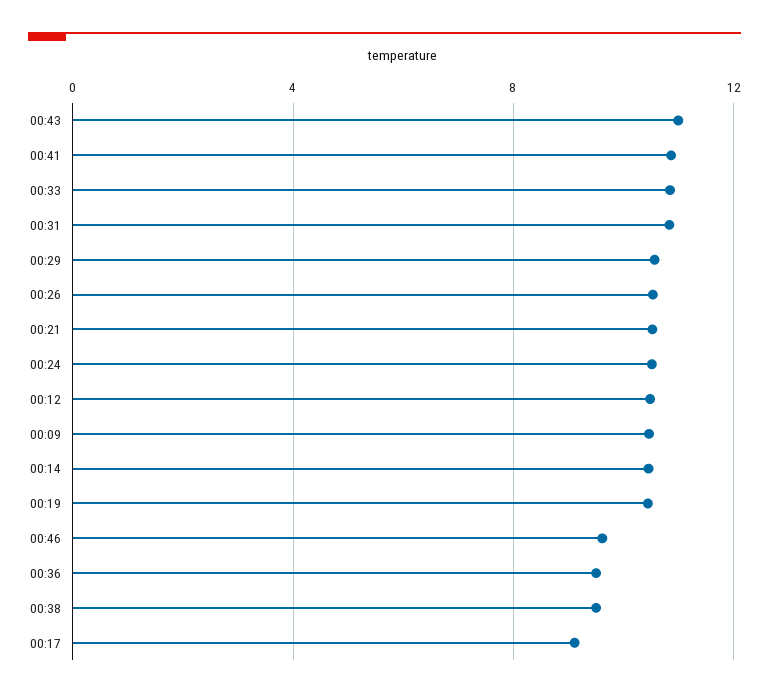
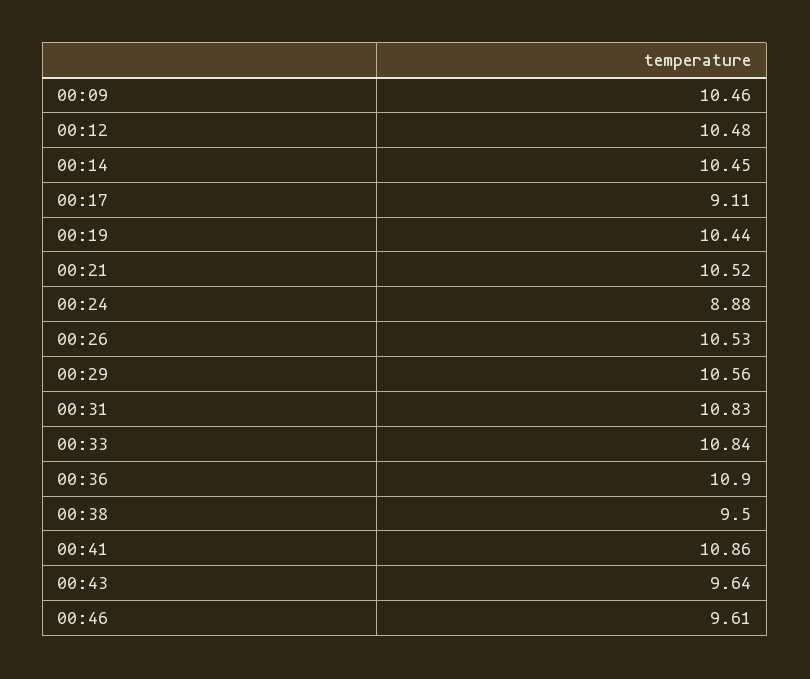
  {
-   "00:43": 11,
+   "00:43": 9.64,
    "00:41": 10.86,
    "00:33": 10.84,
    "00:31": 10.83,
    "00:29": 10.56,
    "00:26": 10.53,
    "00:21": 10.52,
-   "00:24": 10.5,
+   "00:24": 8.88,
    "00:12": 10.48,
    "00:09": 10.46,
    "00:14": 10.45,
    "00:19": 10.44,
    "00:46": 9.61,
-   "00:36": 9.5,
+   "00:36": 10.9,
    "00:38": 9.5,
    "00:17": 9.11
  }

